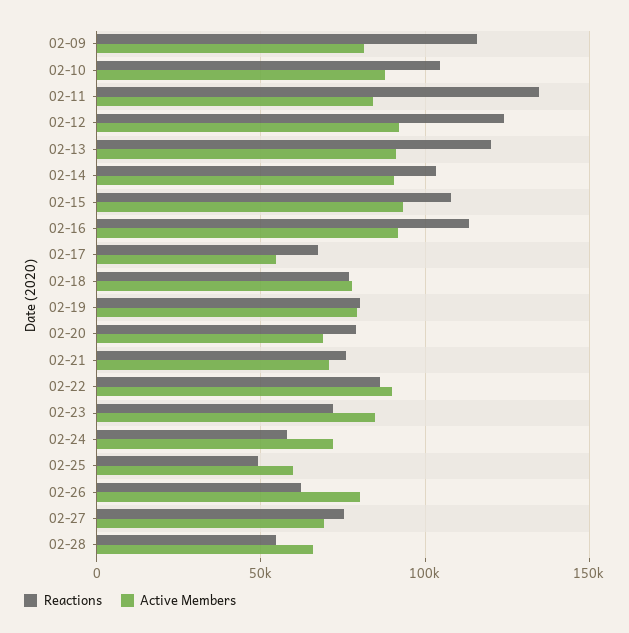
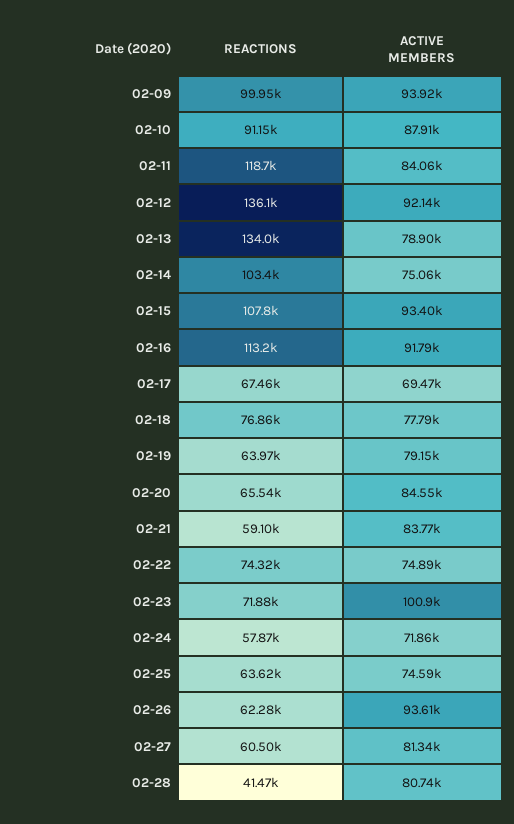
  {
    "Reactions": {
-     "02-09": 115000,
+     "02-09": 99950,
-     "02-10": 105000,
+     "02-10": 91150,
-     "02-11": 135000,
+     "02-11": 118700,
-     "02-12": 125000,
+     "02-12": 136100,
-     "02-13": 120000,
+     "02-13": 134000,
      "02-14": 103400,
      "02-15": 107800,
      "02-16": 113200,
      "02-17": 67460,
      "02-18": 76860,
-     "02-19": 80000,
+     "02-19": 63970,
-     "02-20": 80000,
+     "02-20": 65540,
-     "02-21": 75000,
+     "02-21": 59100,
-     "02-22": 85000,
+     "02-22": 74320,
      "02-23": 71880,
      "02-24": 57870,
-     "02-25": 50000,
+     "02-25": 63620,
      "02-26": 62280,
-     "02-27": 75000,
+     "02-27": 60500,
-     "02-28": 55000
+     "02-28": 41470
    },
    "Active Members": {
-     "02-09": 80000,
+     "02-09": 93920,
      "02-10": 87910,
      "02-11": 84060,
      "02-12": 92140,
-     "02-13": 90000,
+     "02-13": 78900,
-     "02-14": 90000,
+     "02-14": 75060,
      "02-15": 93400,
      "02-16": 91790,
-     "02-17": 55000,
+     "02-17": 69470,
      "02-18": 77790,
      "02-19": 79150,
-     "02-20": 70000,
+     "02-20": 84550,
-     "02-21": 70000,
+     "02-21": 83770,
-     "02-22": 90000,
+     "02-22": 74890,
-     "02-23": 85000,
+     "02-23": 100900,
      "02-24": 71860,
-     "02-25": 60000,
+     "02-25": 74590,
-     "02-26": 80000,
+     "02-26": 93610,
-     "02-27": 70000,
+     "02-27": 81340,
-     "02-28": 65000
+     "02-28": 80740
    }
  }

